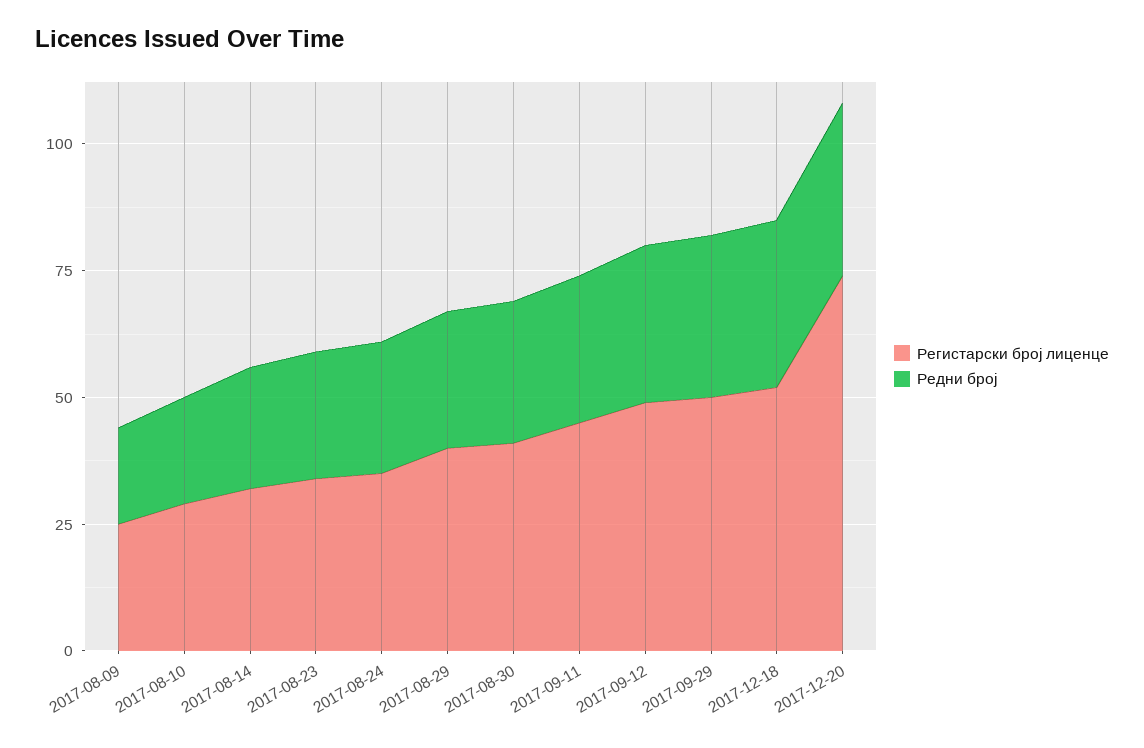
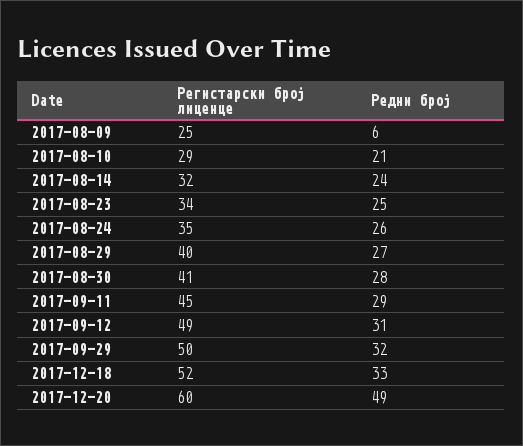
  {
    "Регистарски број лиценце": {
      "2017-08-09": 25,
      "2017-08-10": 29,
      "2017-08-14": 32,
      "2017-08-23": 34,
      "2017-08-24": 35,
      "2017-08-29": 40,
      "2017-08-30": 41,
      "2017-09-11": 45,
      "2017-09-12": 49,
      "2017-09-29": 50,
      "2017-12-18": 52,
-     "2017-12-20": 75
+     "2017-12-20": 60
    },
    "Редни број": {
-     "2017-08-09": 20,
+     "2017-08-09": 6,
      "2017-08-10": 21,
      "2017-08-14": 24,
      "2017-08-23": 25,
      "2017-08-24": 26,
      "2017-08-29": 27,
      "2017-08-30": 28,
      "2017-09-11": 29,
      "2017-09-12": 31,
      "2017-09-29": 32,
      "2017-12-18": 33,
-     "2017-12-20": 35
+     "2017-12-20": 49
    }
  }

